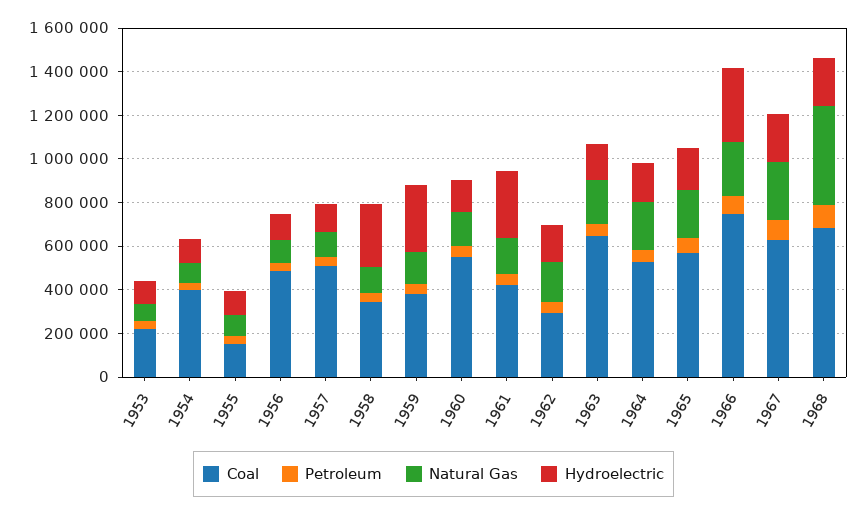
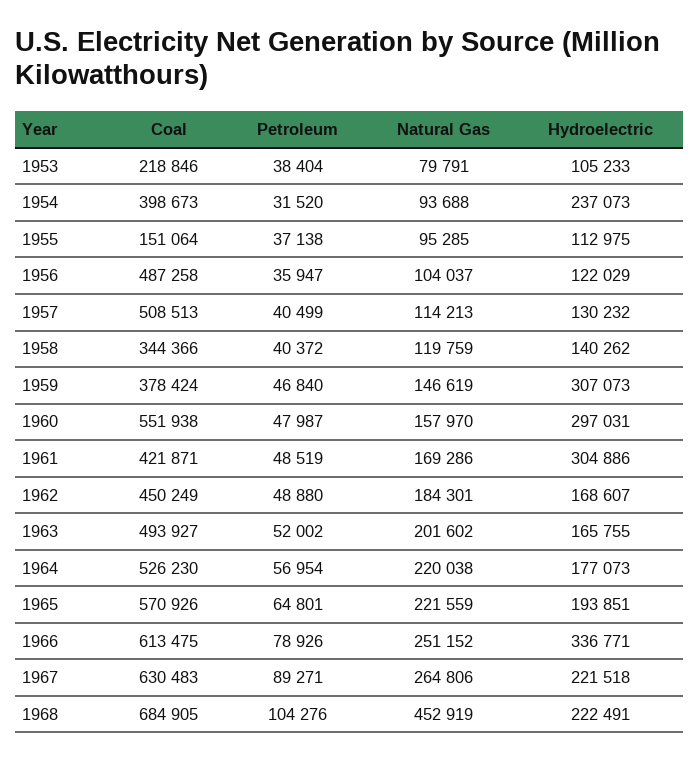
  {
    "Coal": {
      "1953": 218846,
      "1954": 398673,
      "1955": 151064,
      "1956": 487258,
      "1957": 508513,
      "1958": 344366,
      "1959": 378424,
      "1960": 551938,
      "1961": 421871,
-     "1962": 300000,
+     "1962": 450249,
-     "1963": 650000,
+     "1963": 493927,
      "1964": 526230,
      "1965": 570926,
-     "1966": 750000,
+     "1966": 613475,
      "1967": 630483,
      "1968": 684905
    },
    "Petroleum": {
      "1953": 38404,
      "1954": 31520,
      "1955": 37138,
      "1956": 35947,
      "1957": 40499,
      "1958": 40372,
      "1959": 46840,
      "1960": 47987,
      "1961": 48519,
      "1962": 48880,
      "1963": 52002,
      "1964": 56954,
      "1965": 64801,
      "1966": 78926,
      "1967": 89271,
      "1968": 104276
    },
    "Natural Gas": {
      "1953": 79791,
      "1954": 93688,
      "1955": 95285,
      "1956": 104037,
      "1957": 114213,
      "1958": 119759,
      "1959": 146619,
      "1960": 157970,
      "1961": 169286,
      "1962": 184301,
      "1963": 201602,
      "1964": 220038,
      "1965": 221559,
      "1966": 251152,
      "1967": 264806,
      "1968": 452919
    },
    "Hydroelectric": {
      "1953": 105233,
-     "1954": 100000,
+     "1954": 237073,
      "1955": 112975,
      "1956": 122029,
      "1957": 130232,
-     "1958": 300000,
+     "1958": 140262,
      "1959": 307073,
-     "1960": 150000,
+     "1960": 297031,
      "1961": 304886,
      "1962": 168607,
      "1963": 165755,
      "1964": 177073,
      "1965": 193851,
      "1966": 336771,
      "1967": 221518,
      "1968": 222491
    }
  }

